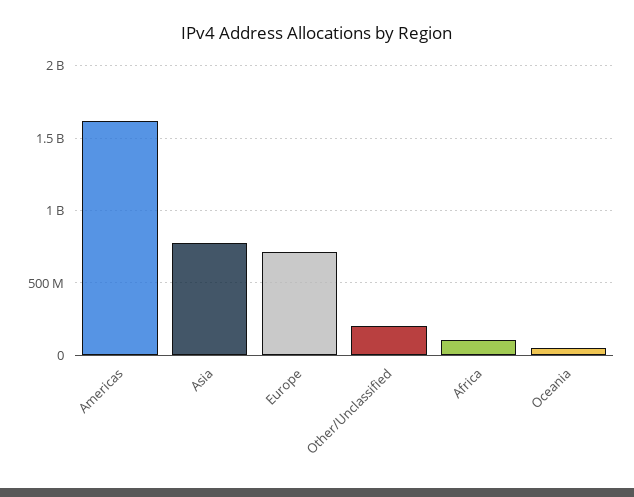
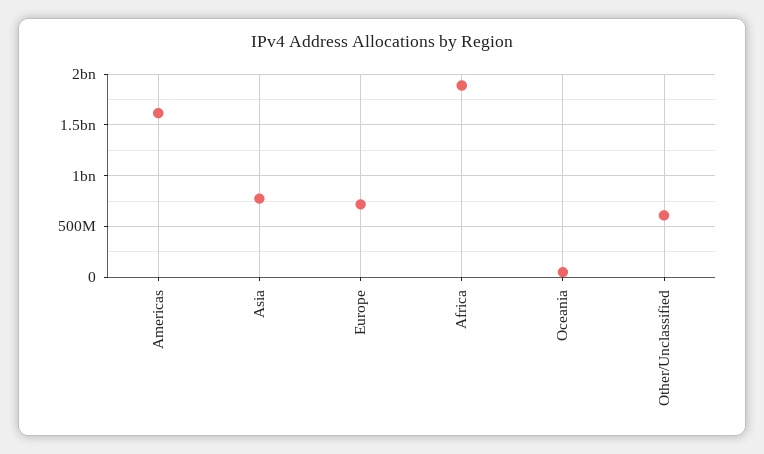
  {
    "Americas": 1600000000,
    "Asia": 750000000,
    "Europe": 700000000,
-   "Other/Unclassified": 200000000,
+   "Other/Unclassified": 600000000,
-   "Africa": 100000000,
+   "Africa": 1900000000,
    "Oceania": 50000000
  }

